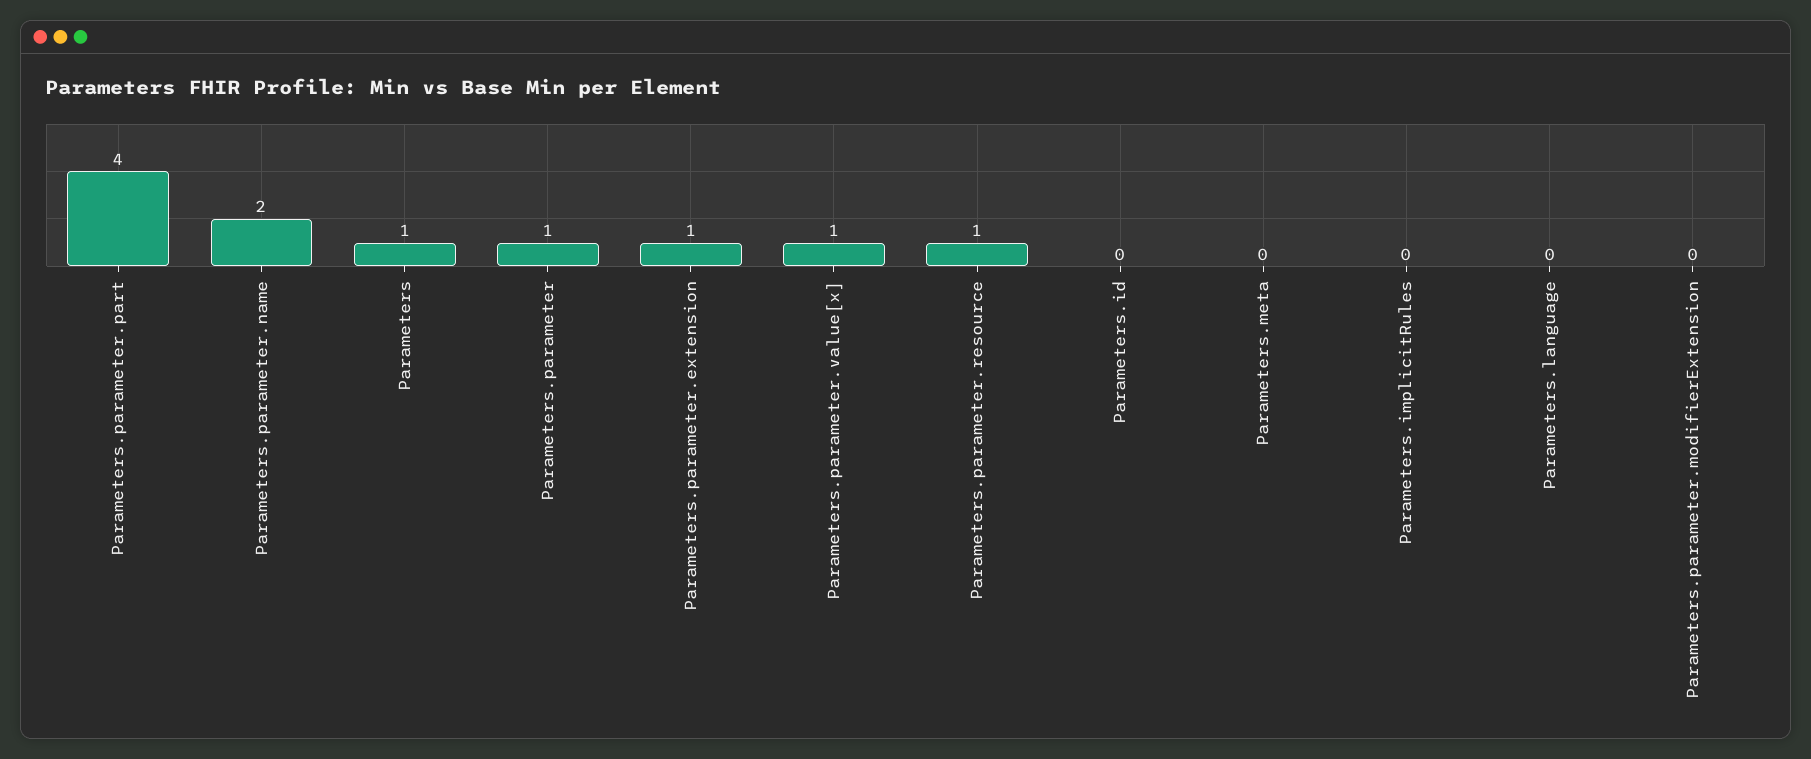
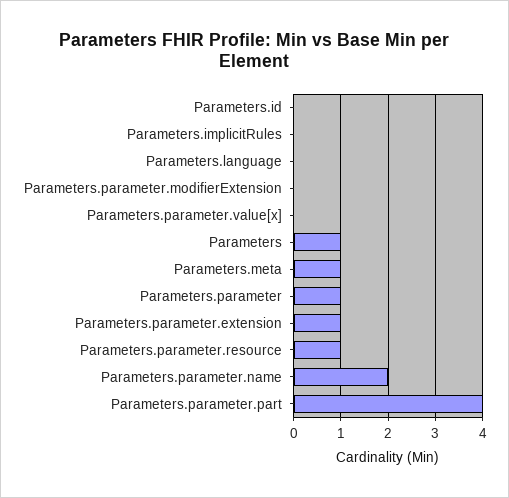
  {
    "Parameters.parameter.part": 4,
    "Parameters.parameter.name": 2,
    "Parameters": 1,
    "Parameters.parameter": 1,
    "Parameters.parameter.extension": 1,
-   "Parameters.parameter.value[x]": 1,
+   "Parameters.parameter.value[x]": 0,
    "Parameters.parameter.resource": 1,
    "Parameters.id": 0,
-   "Parameters.meta": 0,
+   "Parameters.meta": 1,
    "Parameters.implicitRules": 0,
    "Parameters.language": 0,
    "Parameters.parameter.modifierExtension": 0
  }

